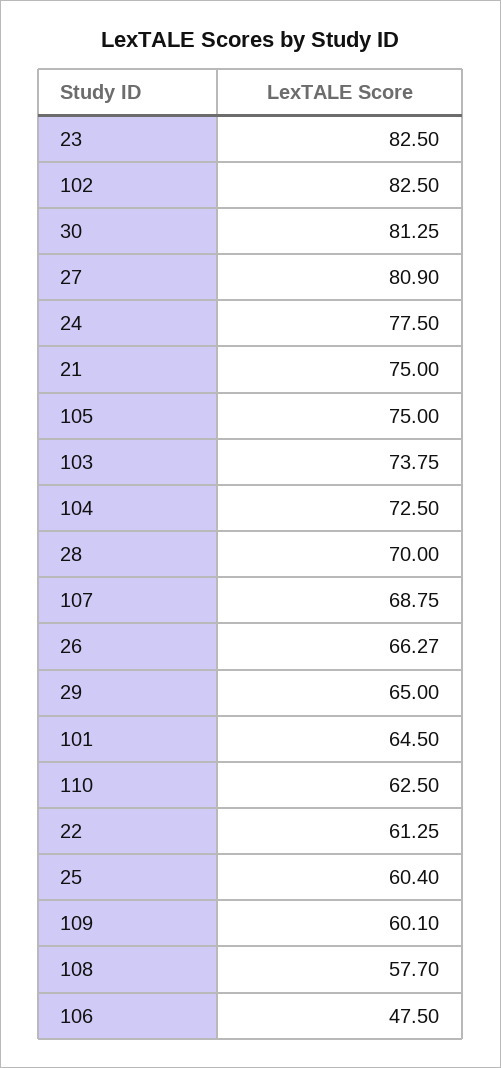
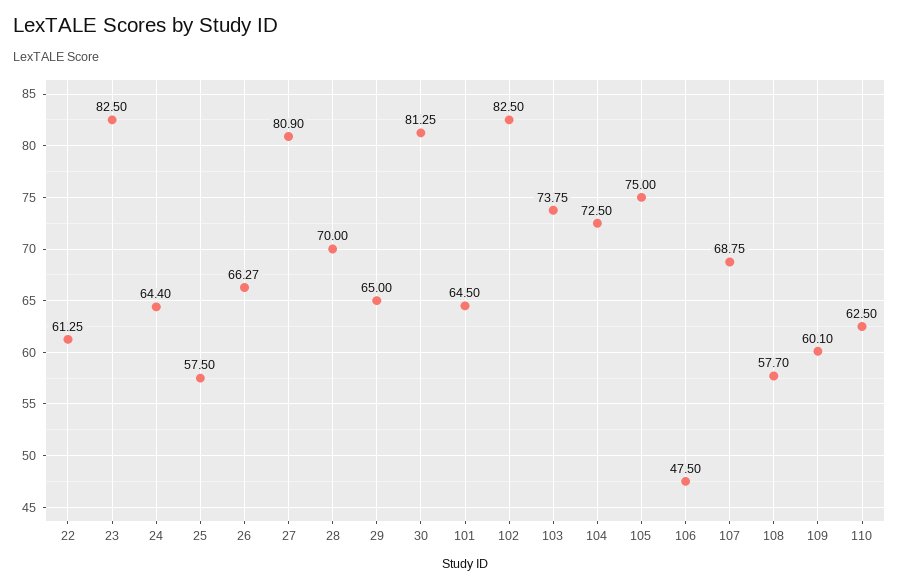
  {
    "23": 82.5,
    "102": 82.5,
    "30": 81.25,
    "27": 80.9,
-   "24": 77.5,
+   "24": 64.4,
-   "21": 75,
    "105": 75,
    "103": 73.75,
    "104": 72.5,
    "28": 70,
    "107": 68.75,
    "26": 66.27,
    "29": 65,
    "101": 64.5,
    "110": 62.5,
    "22": 61.25,
-   "25": 60.4,
+   "25": 57.5,
    "109": 60.1,
    "108": 57.7,
    "106": 47.5
  }

